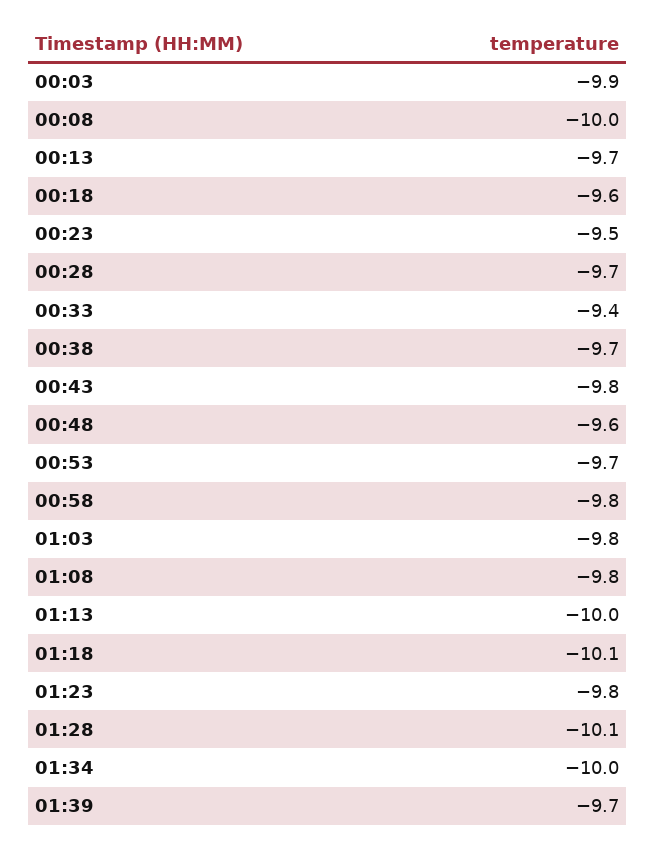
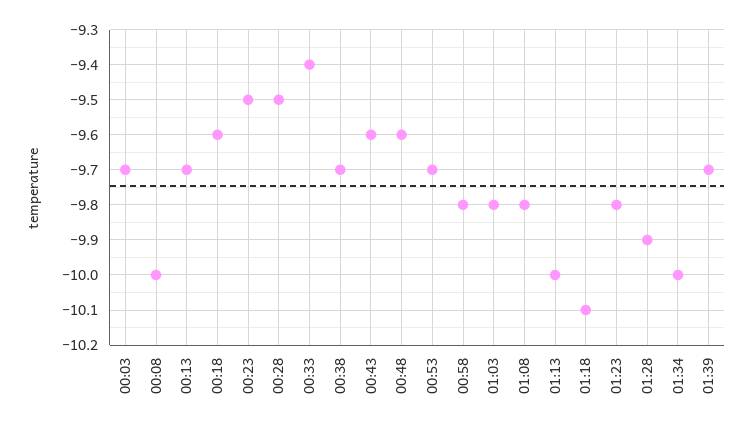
  {
-   "00:03": -9.9,
+   "00:03": -9.7,
    "00:08": -10,
    "00:13": -9.7,
    "00:18": -9.6,
    "00:23": -9.5,
-   "00:28": -9.7,
+   "00:28": -9.5,
    "00:33": -9.4,
    "00:38": -9.7,
-   "00:43": -9.8,
+   "00:43": -9.6,
    "00:48": -9.6,
    "00:53": -9.7,
    "00:58": -9.8,
    "01:03": -9.8,
    "01:08": -9.8,
    "01:13": -10,
    "01:18": -10.1,
    "01:23": -9.8,
-   "01:28": -10.1,
+   "01:28": -9.9,
    "01:34": -10,
    "01:39": -9.7
  }

